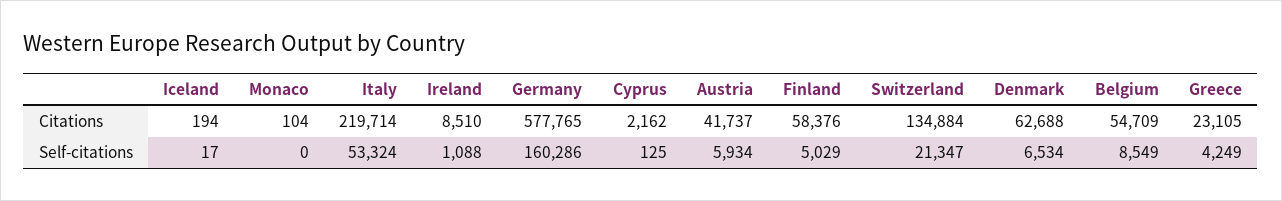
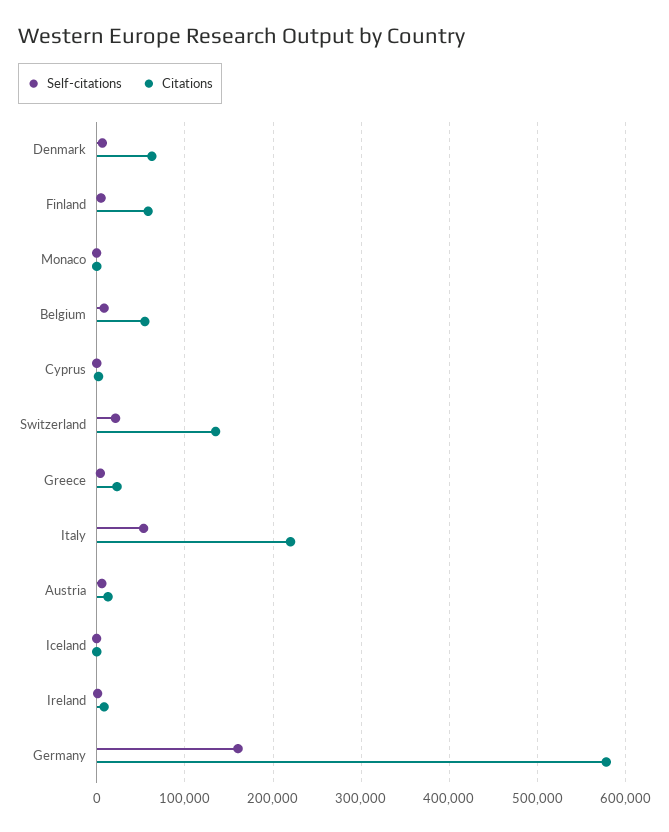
  {
    "Citations": {
      "Iceland": 194,
      "Monaco": 104,
      "Italy": 219714,
      "Ireland": 8510,
      "Germany": 577765,
      "Cyprus": 2162,
-     "Austria": 41737,
+     "Austria": 10000,
      "Finland": 58376,
      "Switzerland": 134884,
      "Denmark": 62688,
      "Belgium": 54709,
      "Greece": 23105
    },
    "Self-citations": {
      "Iceland": 17,
      "Monaco": 0,
      "Italy": 53324,
      "Ireland": 1088,
      "Germany": 160286,
      "Cyprus": 125,
      "Austria": 5934,
      "Finland": 5029,
      "Switzerland": 21347,
      "Denmark": 6534,
      "Belgium": 8549,
      "Greece": 4249
    }
  }

